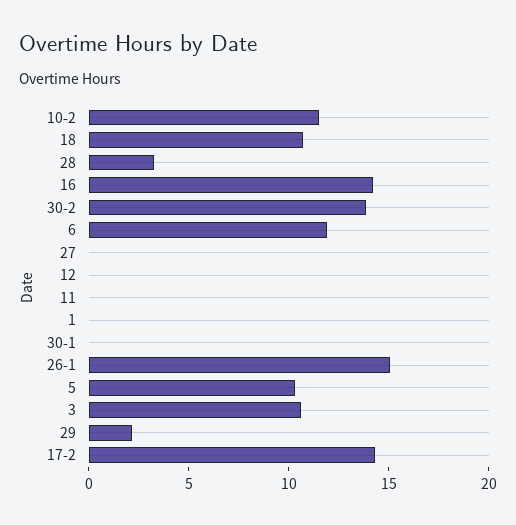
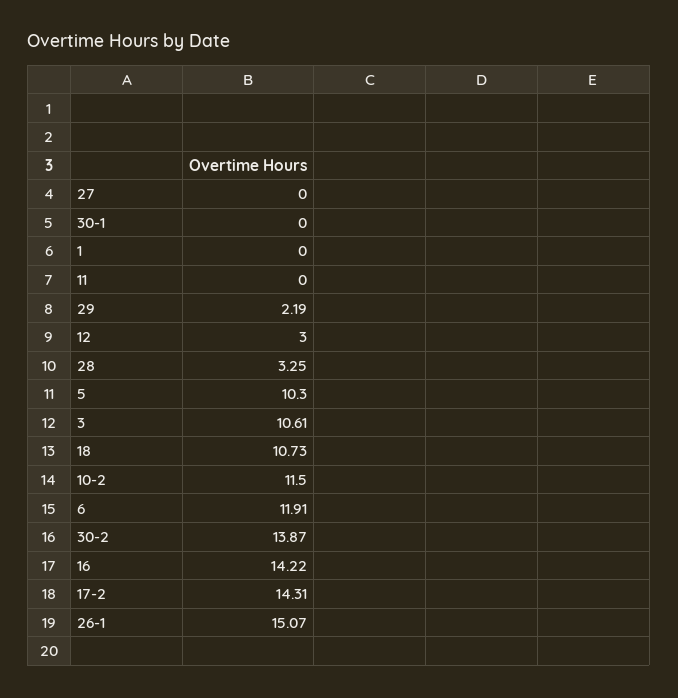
  {
    "10-2": 11.5,
    "18": 10.73,
    "28": 3.25,
    "16": 14.22,
    "30-2": 13.87,
    "6": 11.91,
    "27": 0,
-   "12": 0,
+   "12": 3,
    "11": 0,
    "1": 0,
    "30-1": 0,
    "26-1": 15.07,
    "5": 10.3,
    "3": 10.61,
    "29": 2.19,
    "17-2": 14.31
  }

